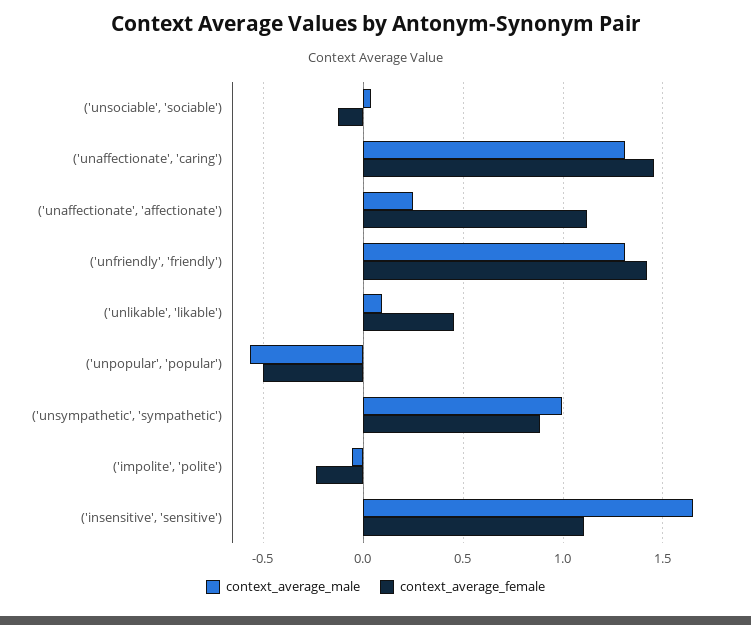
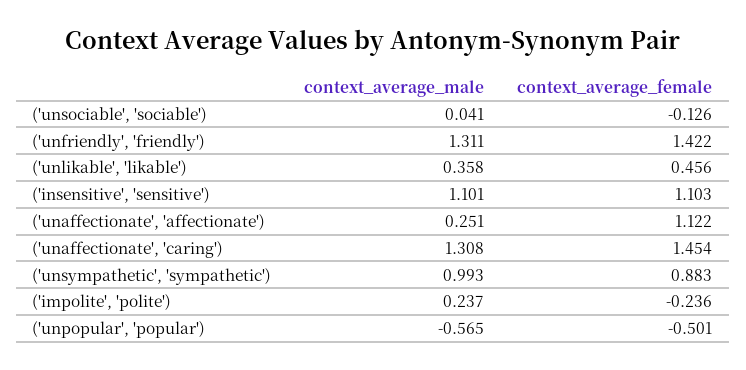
  {
    "context_average_male": {
      "('unsociable', 'sociable')": 0.041,
      "('unaffectionate', 'caring')": 1.308,
      "('unaffectionate', 'affectionate')": 0.251,
      "('unfriendly', 'friendly')": 1.311,
-     "('unlikable', 'likable')": 0.1,
+     "('unlikable', 'likable')": 0.358,
      "('unpopular', 'popular')": -0.565,
      "('unsympathetic', 'sympathetic')": 0.993,
-     "('impolite', 'polite')": -0.05,
+     "('impolite', 'polite')": 0.237,
-     "('insensitive', 'sensitive')": 1.65
+     "('insensitive', 'sensitive')": 1.101
    },
    "context_average_female": {
      "('unsociable', 'sociable')": -0.126,
      "('unaffectionate', 'caring')": 1.454,
      "('unaffectionate', 'affectionate')": 1.122,
      "('unfriendly', 'friendly')": 1.422,
      "('unlikable', 'likable')": 0.456,
      "('unpopular', 'popular')": -0.501,
      "('unsympathetic', 'sympathetic')": 0.883,
      "('impolite', 'polite')": -0.236,
      "('insensitive', 'sensitive')": 1.103
    }
  }

